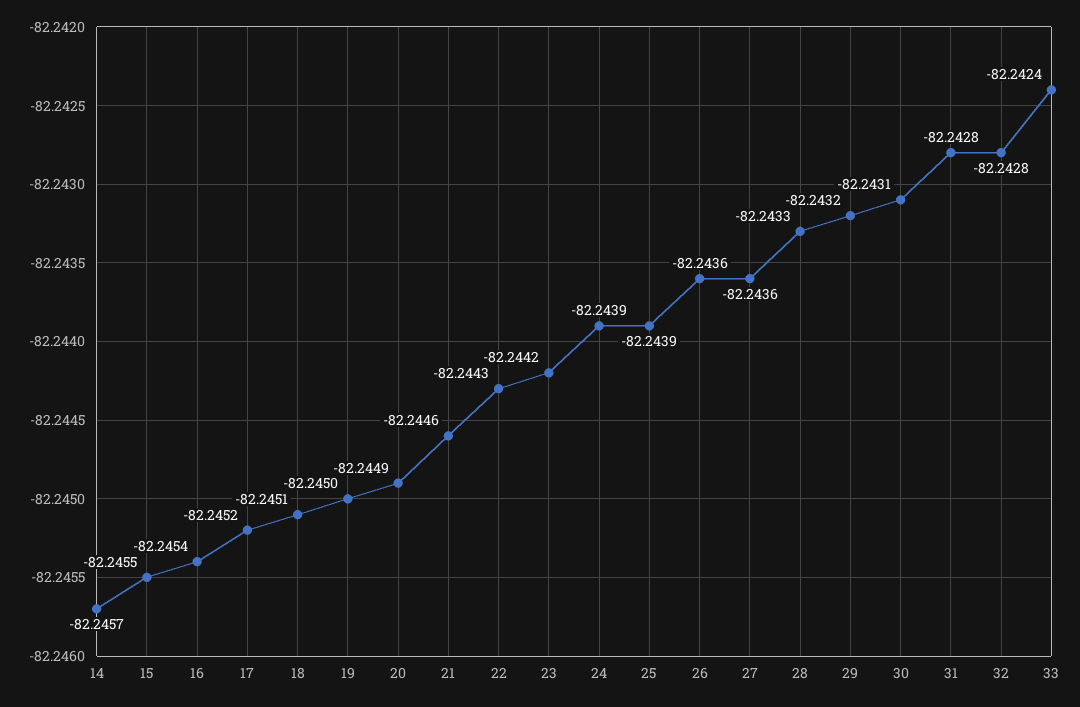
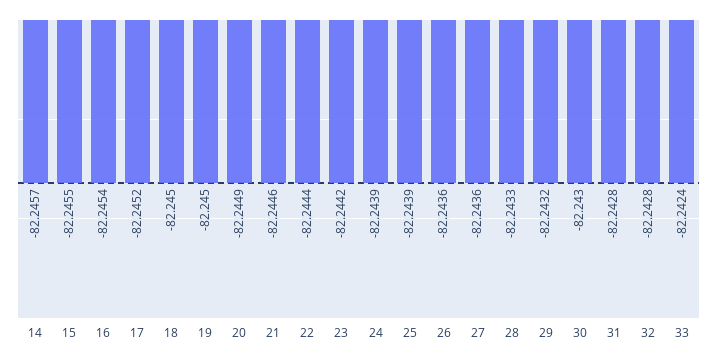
  {
    "14": -82.2457,
    "15": -82.2455,
    "16": -82.2454,
    "17": -82.2452,
-   "18": -82.2451,
+   "18": -82.245,
    "19": -82.245,
    "20": -82.2449,
    "21": -82.2446,
-   "22": -82.2443,
+   "22": -82.2444,
    "23": -82.2442,
    "24": -82.2439,
    "25": -82.2439,
    "26": -82.2436,
    "27": -82.2436,
    "28": -82.2433,
    "29": -82.2432,
-   "30": -82.2431,
+   "30": -82.243,
    "31": -82.2428,
    "32": -82.2428,
    "33": -82.2424
  }

